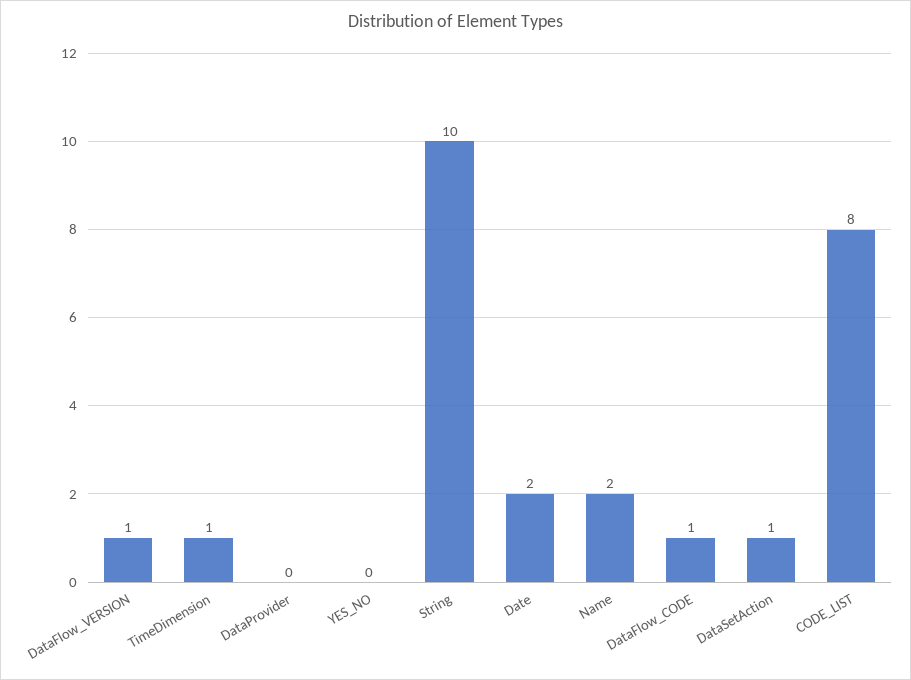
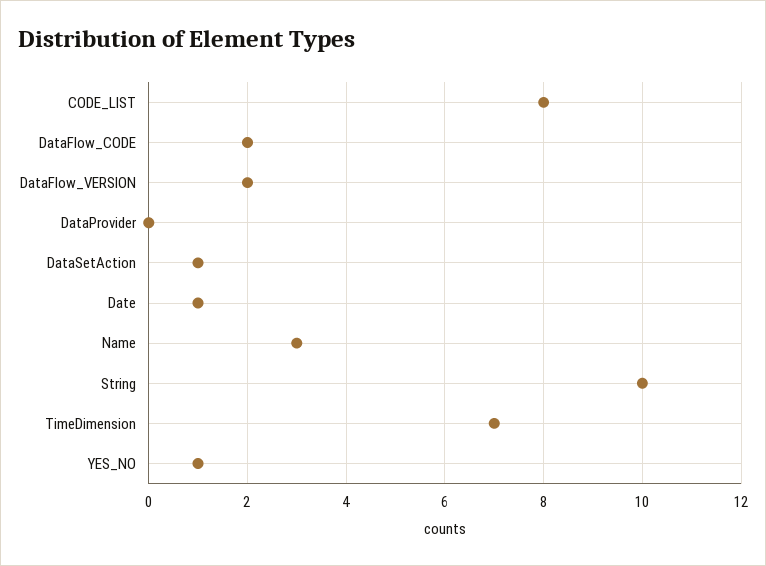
  {
-   "DataFlow_VERSION": 1,
+   "DataFlow_VERSION": 2,
-   "TimeDimension": 1,
+   "TimeDimension": 7,
    "DataProvider": 0,
-   "YES_NO": 0,
+   "YES_NO": 1,
    "String": 10,
-   "Date": 2,
+   "Date": 1,
-   "Name": 2,
+   "Name": 3,
-   "DataFlow_CODE": 1,
+   "DataFlow_CODE": 2,
    "DataSetAction": 1,
    "CODE_LIST": 8
  }

